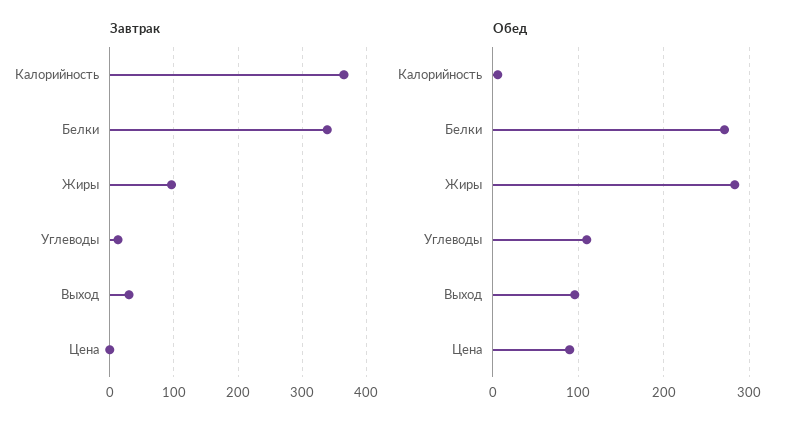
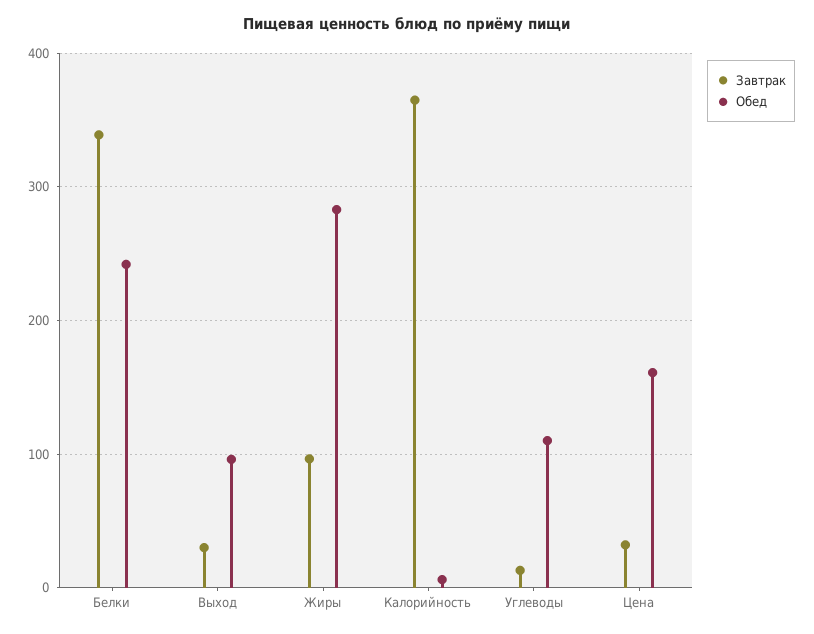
  {
    "Завтрак": {
      "Калорийность": 370,
      "Белки": 340,
      "Жиры": 100,
      "Углеводы": 10,
      "Выход": 30,
-     "Цена": 0
+     "Цена": 30
    },
    "Обед": {
      "Калорийность": 10,
-     "Белки": 270,
+     "Белки": 240,
      "Жиры": 280,
      "Углеводы": 110,
      "Выход": 100,
-     "Цена": 90
+     "Цена": 160
    }
  }

